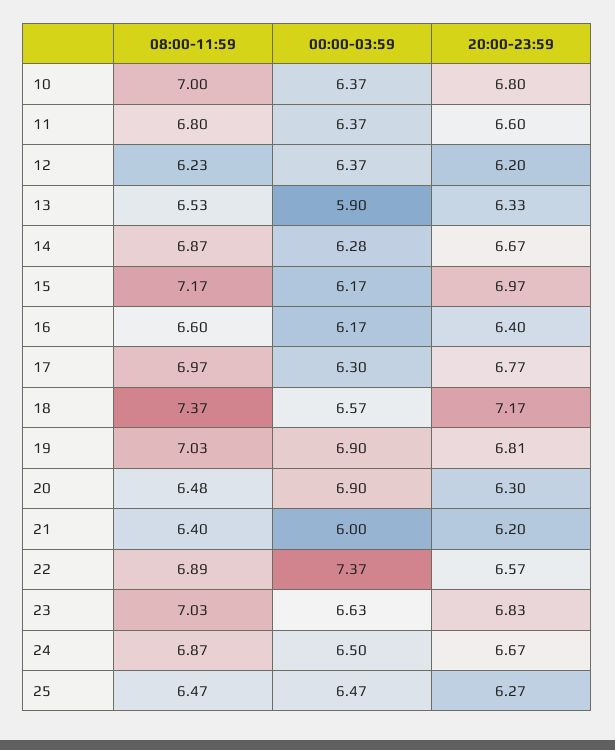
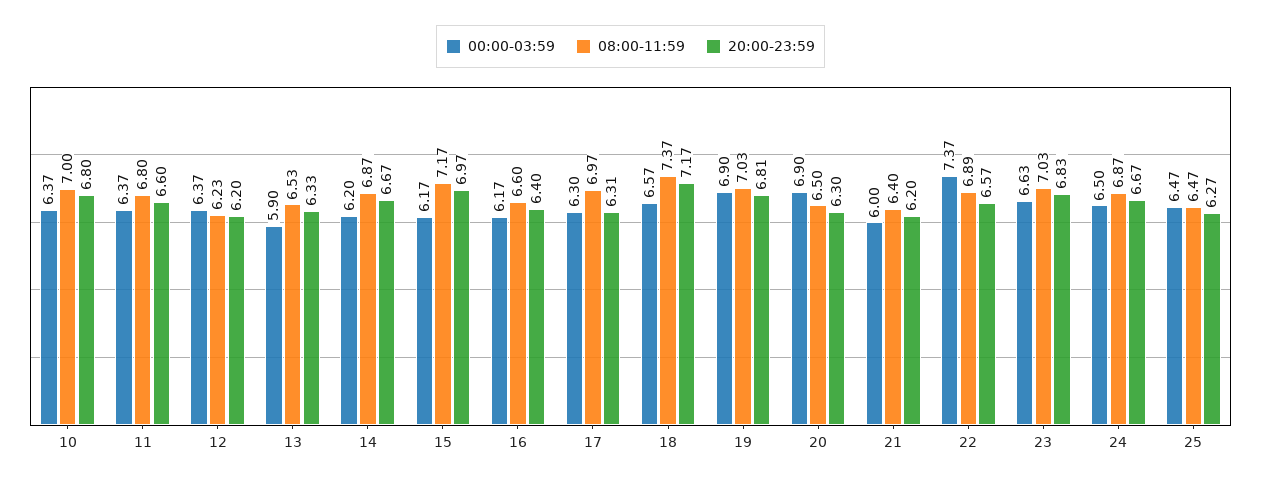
  {
    "08:00-11:59": {
      "10": 7,
      "11": 6.8,
      "12": 6.23,
      "13": 6.53,
      "14": 6.87,
      "15": 7.17,
      "16": 6.6,
      "17": 6.97,
      "18": 7.37,
      "19": 7.03,
-     "20": 6.48,
+     "20": 6.5,
      "21": 6.4,
      "22": 6.89,
      "23": 7.03,
      "24": 6.87,
      "25": 6.47
    },
    "00:00-03:59": {
      "10": 6.37,
      "11": 6.37,
      "12": 6.37,
      "13": 5.9,
-     "14": 6.28,
+     "14": 6.2,
      "15": 6.17,
      "16": 6.17,
      "17": 6.3,
      "18": 6.57,
      "19": 6.9,
      "20": 6.9,
      "21": 6,
      "22": 7.37,
      "23": 6.63,
      "24": 6.5,
      "25": 6.47
    },
    "20:00-23:59": {
      "10": 6.8,
      "11": 6.6,
      "12": 6.2,
      "13": 6.33,
      "14": 6.67,
      "15": 6.97,
      "16": 6.4,
-     "17": 6.77,
+     "17": 6.31,
      "18": 7.17,
      "19": 6.81,
      "20": 6.3,
      "21": 6.2,
      "22": 6.57,
      "23": 6.83,
      "24": 6.67,
      "25": 6.27
    }
  }

